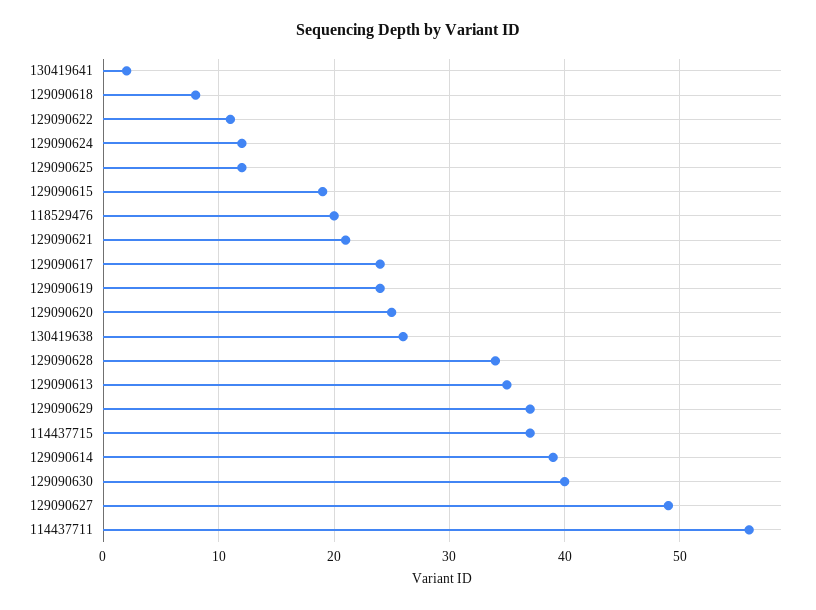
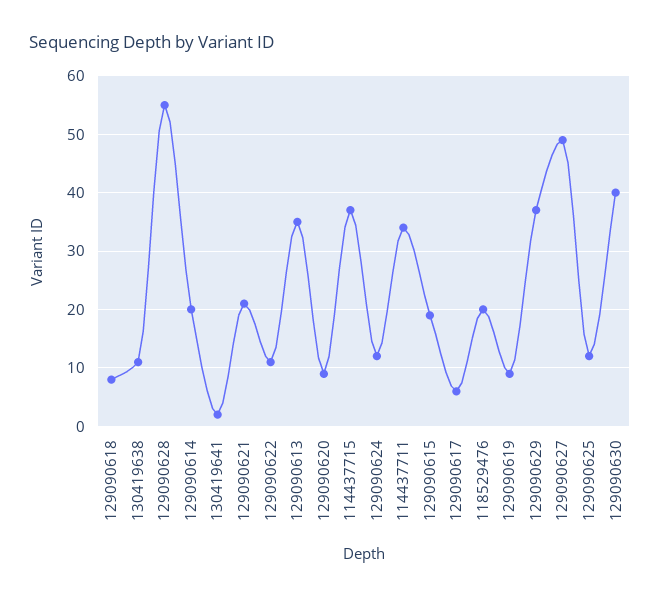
  {
    "130419641": 2,
    "129090618": 8,
    "129090622": 11,
    "129090624": 12,
    "129090625": 12,
    "129090615": 19,
    "118529476": 20,
    "129090621": 21,
-   "129090617": 24,
+   "129090617": 5,
-   "129090619": 24,
+   "129090619": 10,
-   "129090620": 25,
+   "129090620": 10,
-   "130419638": 26,
+   "130419638": 10,
-   "129090628": 34,
+   "129090628": 55,
    "129090613": 35,
    "129090629": 37,
    "114437715": 37,
-   "129090614": 39,
+   "129090614": 20,
    "129090630": 40,
    "129090627": 49,
-   "114437711": 56
+   "114437711": 35
  }

